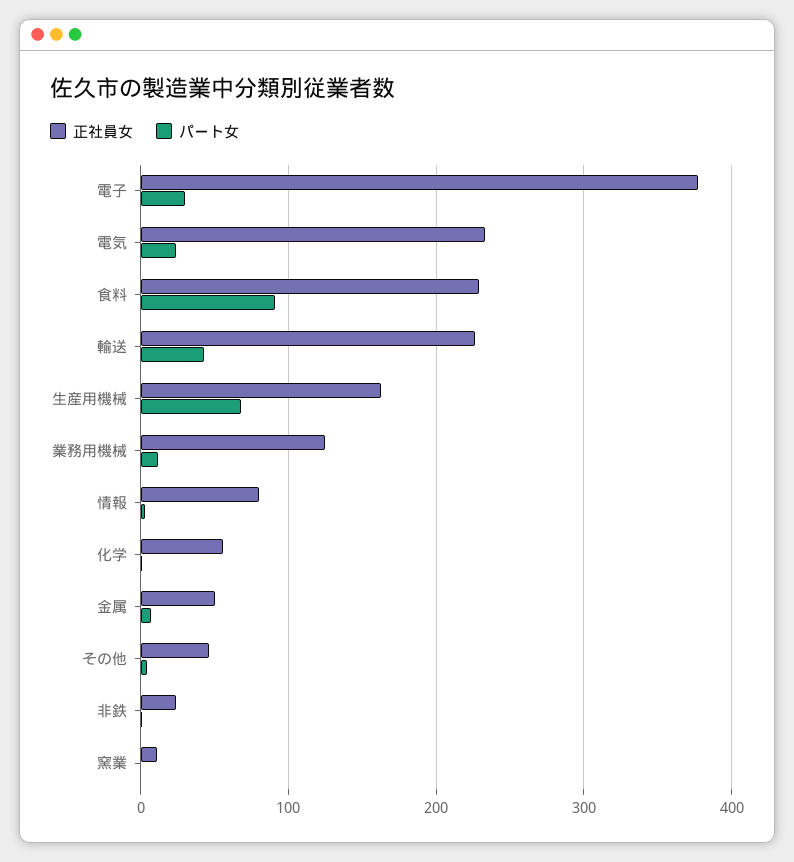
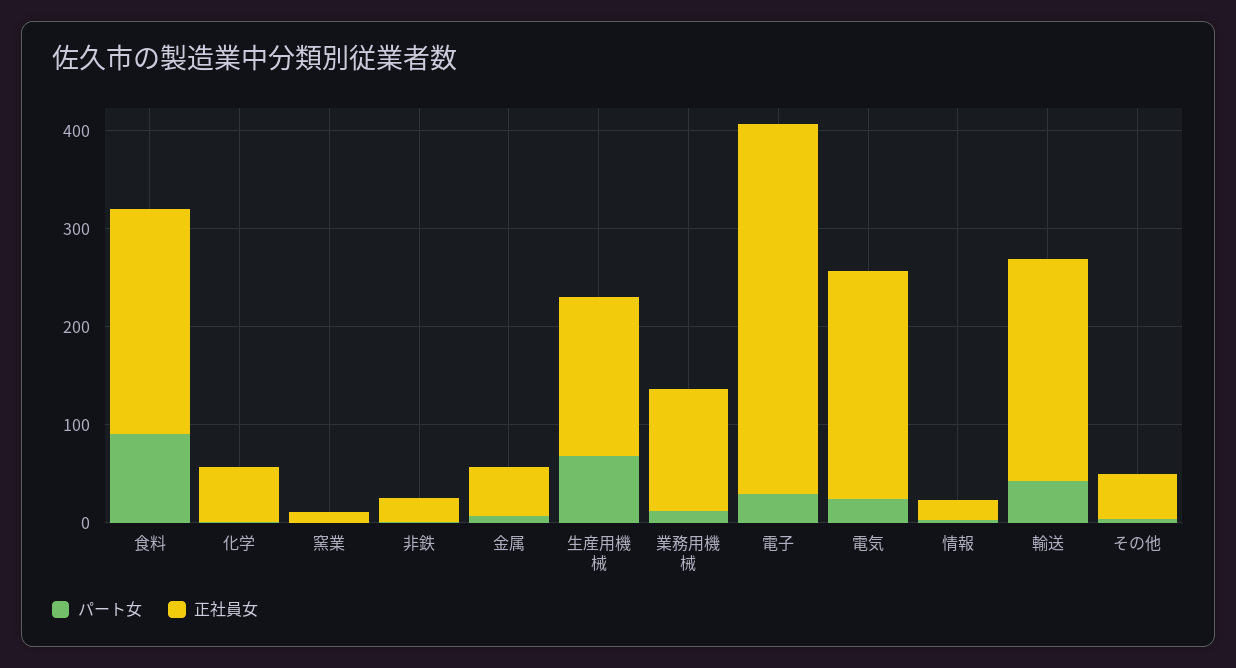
  {
    "正社員女": {
      "電子": 380,
      "電気": 230,
      "食料": 230,
      "輸送": 230,
      "生産用機械": 160,
      "業務用機械": 130,
-     "情報": 80,
+     "情報": 20,
      "化学": 60,
      "金属": 50,
      "その他": 50,
      "非鉄": 20,
      "窯業": 10
    },
    "パート女": {
      "電子": 30,
      "電気": 20,
      "食料": 90,
      "輸送": 40,
      "生産用機械": 70,
      "業務用機械": 10,
      "情報": 0,
      "化学": 0,
      "金属": 10,
      "その他": 0,
      "非鉄": 0,
      "窯業": 0
    }
  }

